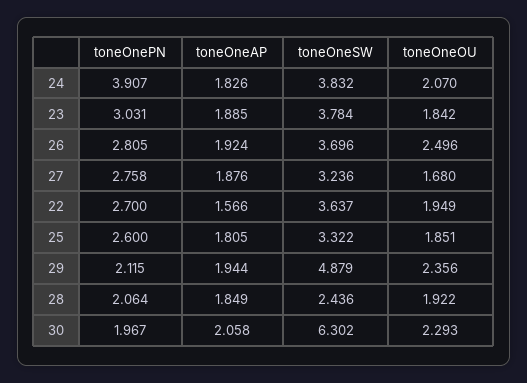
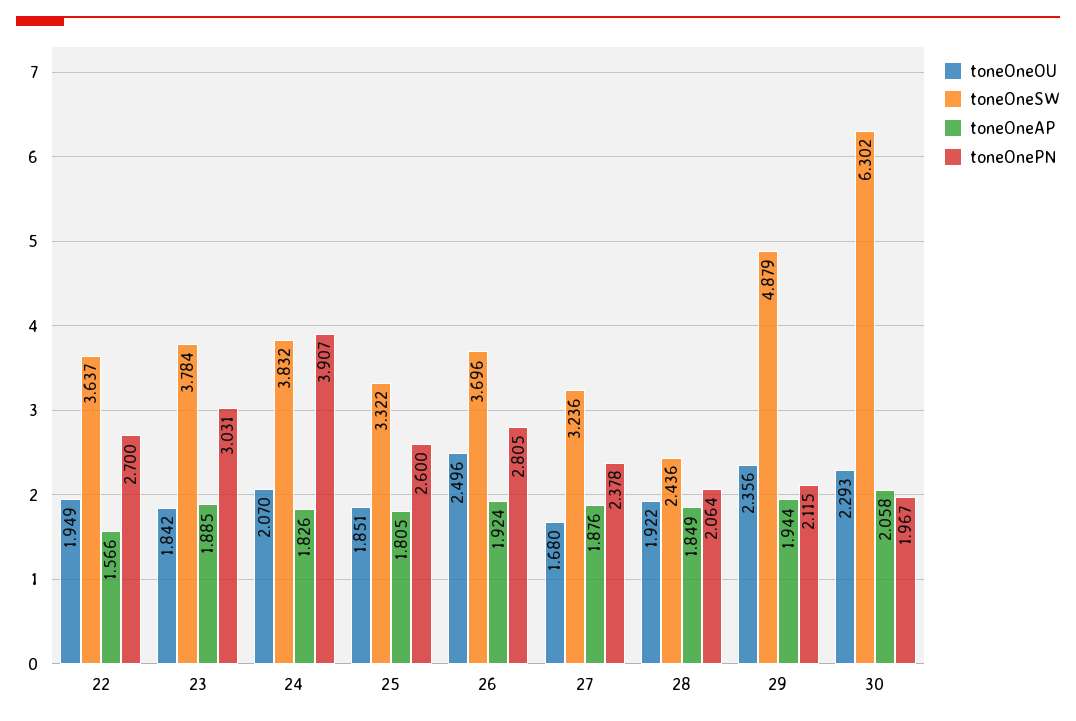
  {
    "toneOnePN": {
      "24": 3.907,
      "23": 3.031,
      "26": 2.805,
-     "27": 2.758,
+     "27": 2.378,
      "22": 2.7,
      "25": 2.6,
      "29": 2.115,
      "28": 2.064,
      "30": 1.967
    },
    "toneOneAP": {
      "24": 1.826,
      "23": 1.885,
      "26": 1.924,
      "27": 1.876,
      "22": 1.566,
      "25": 1.805,
      "29": 1.944,
      "28": 1.849,
      "30": 2.058
    },
    "toneOneSW": {
      "24": 3.832,
      "23": 3.784,
      "26": 3.696,
      "27": 3.236,
      "22": 3.637,
      "25": 3.322,
      "29": 4.879,
      "28": 2.436,
      "30": 6.302
    },
    "toneOneOU": {
      "24": 2.07,
      "23": 1.842,
      "26": 2.496,
      "27": 1.68,
      "22": 1.949,
      "25": 1.851,
      "29": 2.356,
      "28": 1.922,
      "30": 2.293
    }
  }

